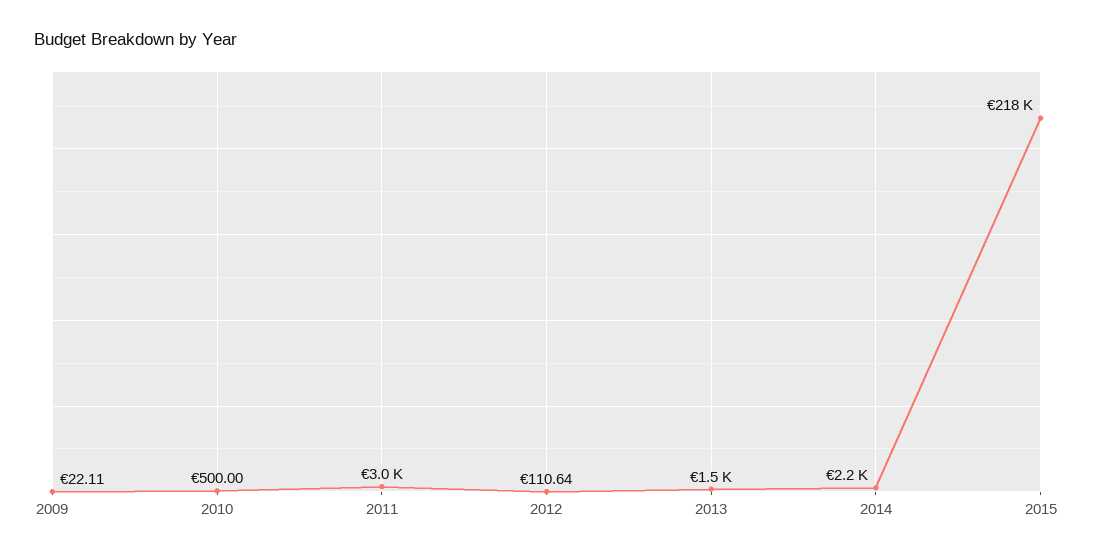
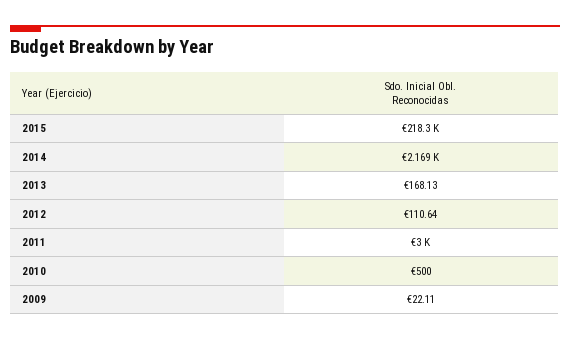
  {
    "2009": 22.11,
    "2010": 500,
    "2011": 3000,
    "2012": 110.64,
-   "2013": 1500,
+   "2013": 168.13,
    "2014": 2169,
    "2015": 218300
  }

